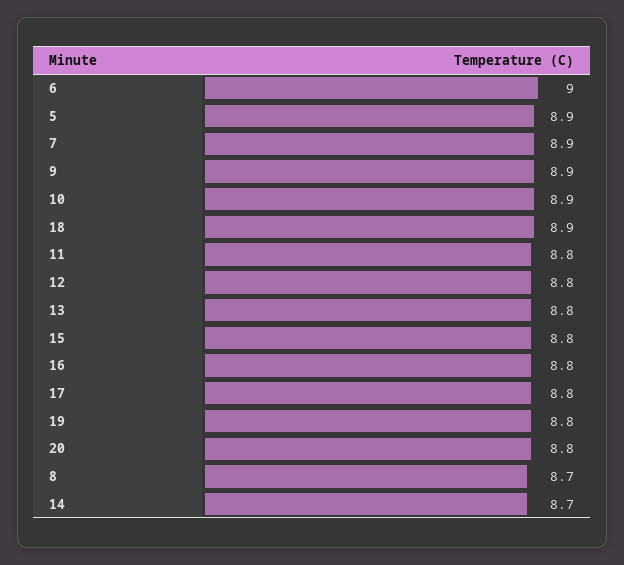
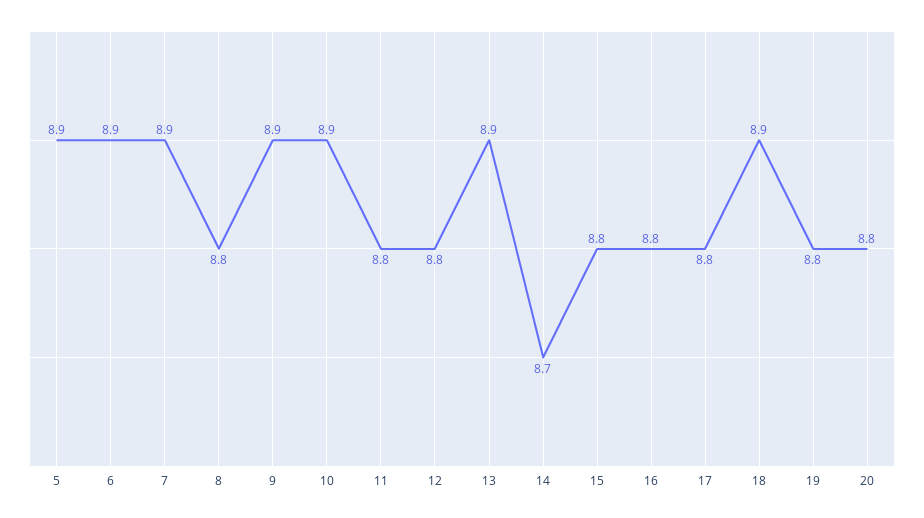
  {
-   "6": 9,
+   "6": 8.9,
    "5": 8.9,
    "7": 8.9,
    "9": 8.9,
    "10": 8.9,
    "18": 8.9,
    "11": 8.8,
    "12": 8.8,
-   "13": 8.8,
+   "13": 8.9,
    "15": 8.8,
    "16": 8.8,
    "17": 8.8,
    "19": 8.8,
    "20": 8.8,
-   "8": 8.7,
+   "8": 8.8,
    "14": 8.7
  }

